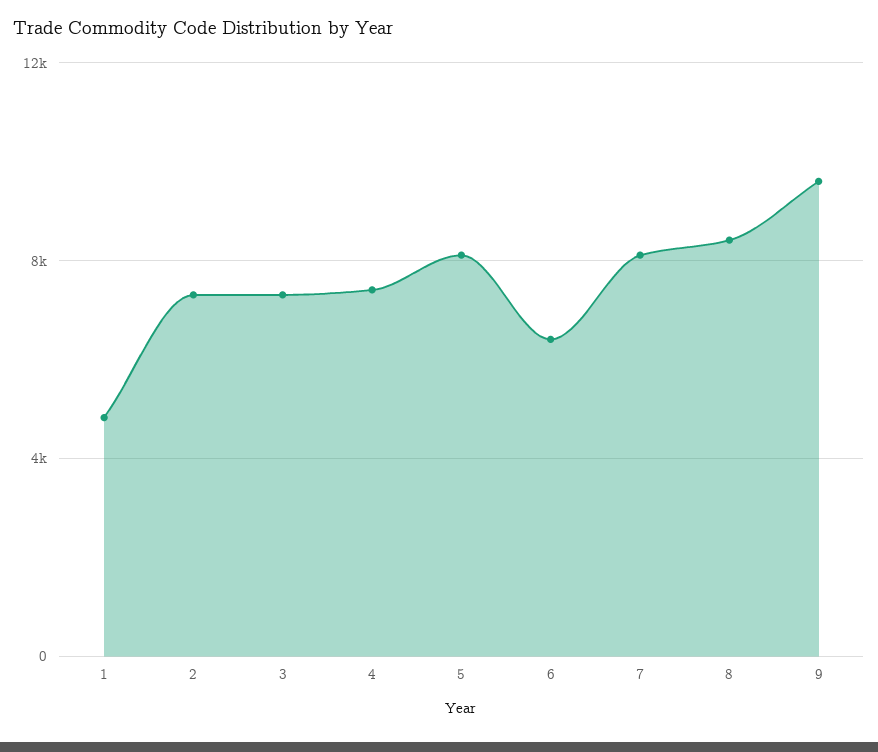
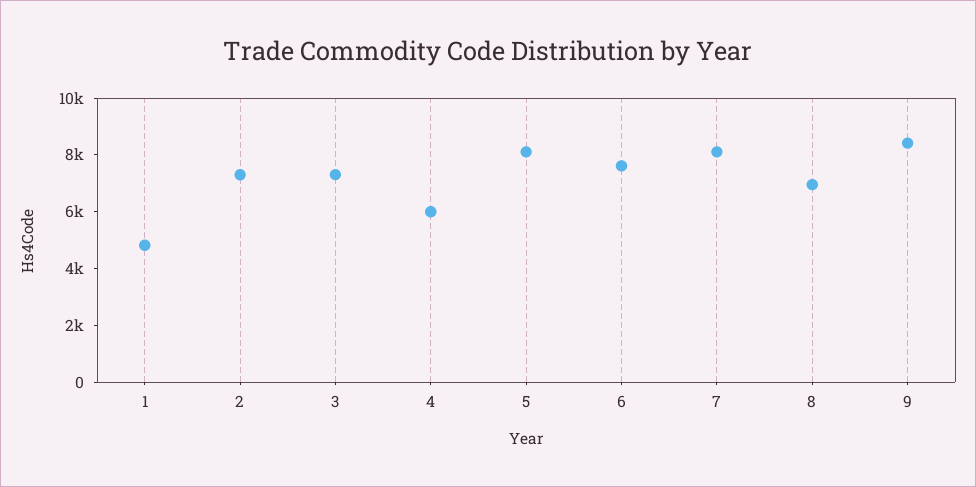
  {
    "1": 5000,
    "2": 7500,
    "3": 7500,
-   "4": 7500,
+   "4": 6000,
    "5": 8000,
-   "6": 6500,
+   "6": 7500,
    "7": 8000,
-   "8": 8500,
+   "8": 7000,
-   "9": 9500
+   "9": 8500
  }

